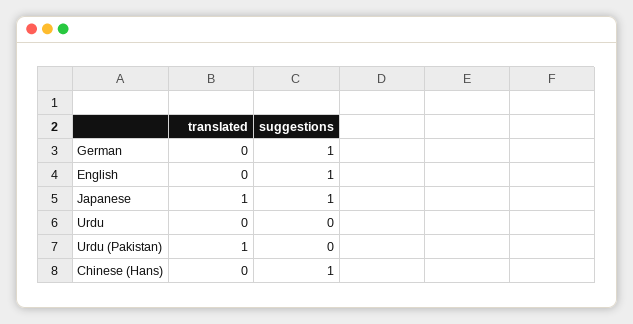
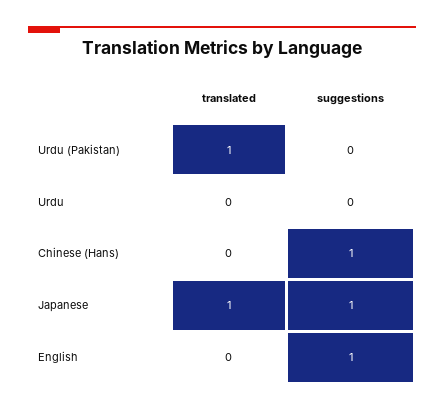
  {
    "translated": {
-     "German": 0,
      "English": 0,
      "Japanese": 1,
      "Urdu": 0,
      "Urdu (Pakistan)": 1,
      "Chinese (Hans)": 0
    },
    "suggestions": {
-     "German": 1,
      "English": 1,
      "Japanese": 1,
      "Urdu": 0,
      "Urdu (Pakistan)": 0,
      "Chinese (Hans)": 1
    }
  }

